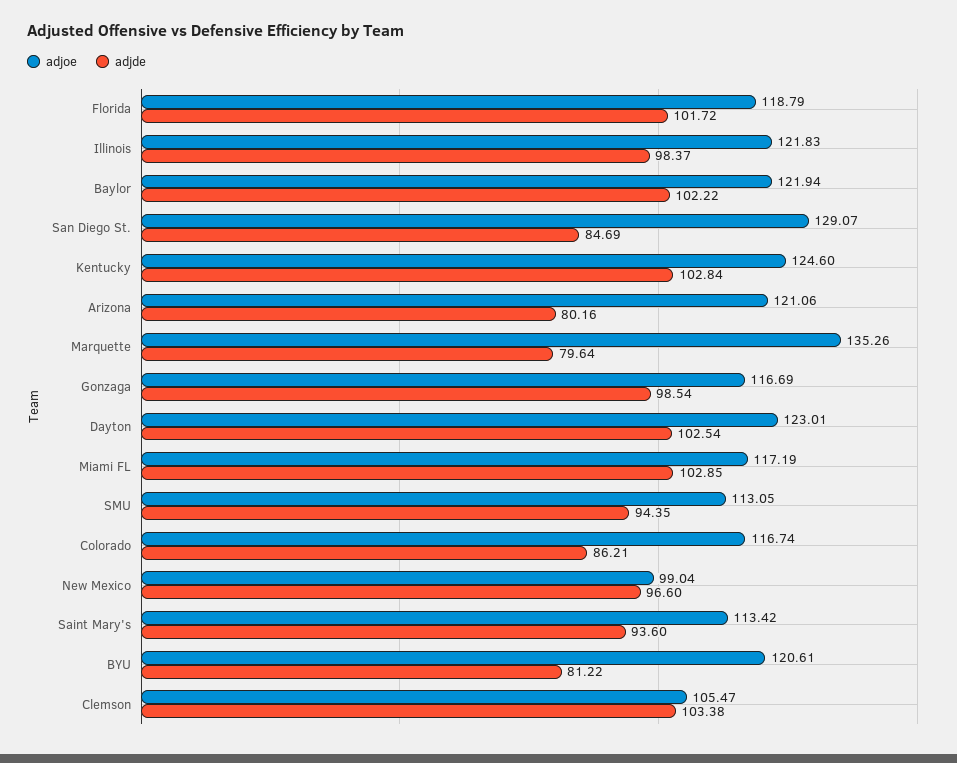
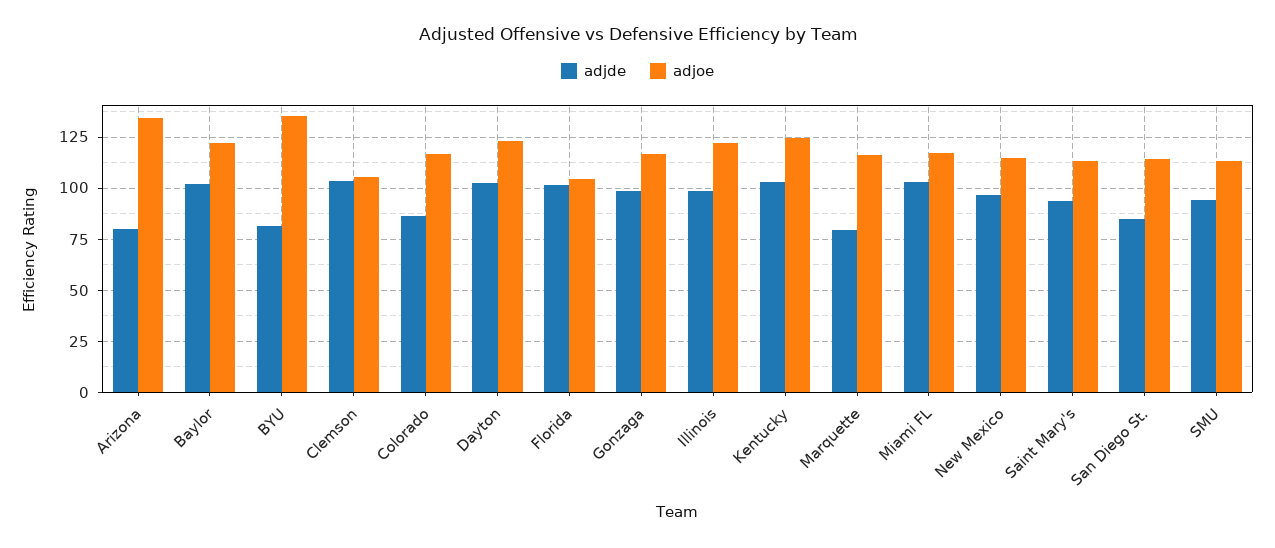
  {
    "adjoe": {
-     "Florida": 118.79,
+     "Florida": 105,
      "Illinois": 121.83,
      "Baylor": 121.94,
-     "San Diego St.": 129.07,
+     "San Diego St.": 115,
      "Kentucky": 124.6,
-     "Arizona": 121.06,
+     "Arizona": 135,
-     "Marquette": 135.26,
+     "Marquette": 115,
      "Gonzaga": 116.69,
      "Dayton": 123.01,
      "Miami FL": 117.19,
      "SMU": 113.05,
      "Colorado": 116.74,
-     "New Mexico": 99.04,
+     "New Mexico": 115,
      "Saint Mary's": 113.42,
-     "BYU": 120.61,
+     "BYU": 135,
      "Clemson": 105.47
    },
    "adjde": {
      "Florida": 101.72,
      "Illinois": 98.37,
      "Baylor": 102.22,
      "San Diego St.": 84.69,
      "Kentucky": 102.84,
      "Arizona": 80.16,
      "Marquette": 79.64,
      "Gonzaga": 98.54,
      "Dayton": 102.54,
      "Miami FL": 102.85,
      "SMU": 94.35,
      "Colorado": 86.21,
      "New Mexico": 96.6,
      "Saint Mary's": 93.6,
      "BYU": 81.22,
      "Clemson": 103.38
    }
  }

